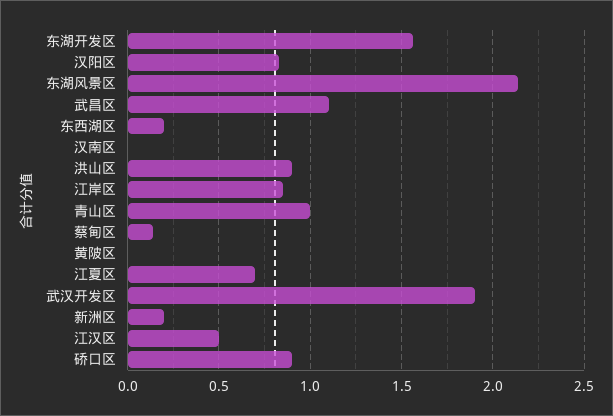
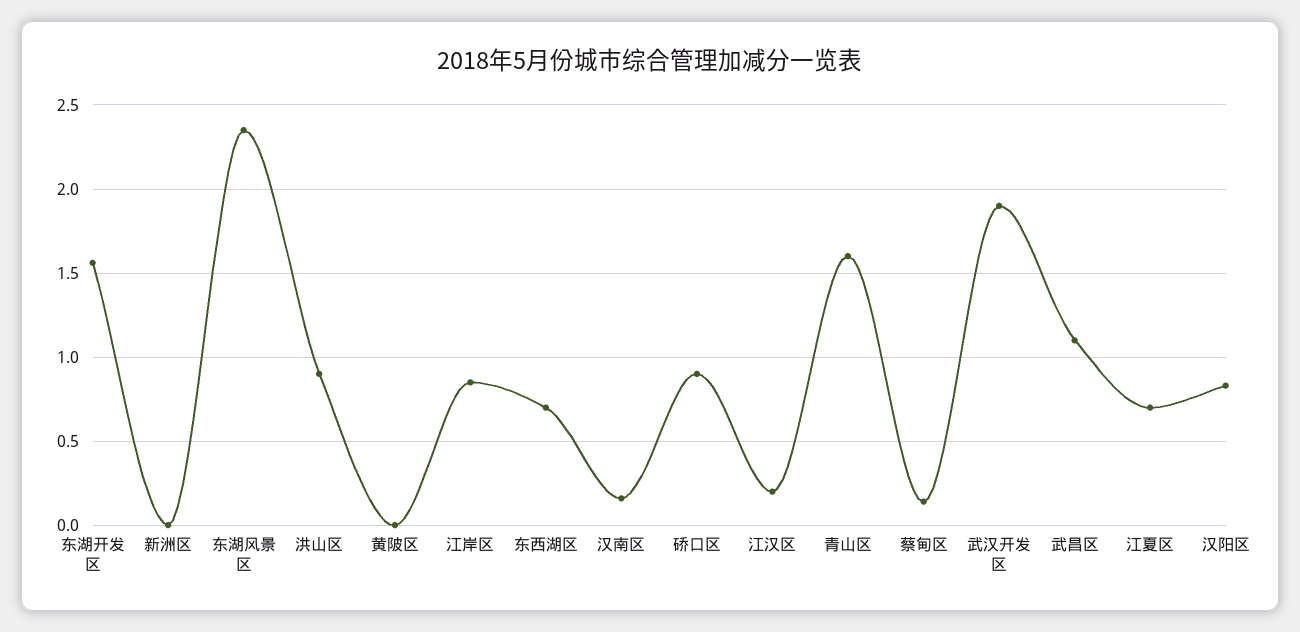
  {
    "东湖开发区": 1.55,
    "汉阳区": 0.85,
-   "东湖风景区": 2.15,
+   "东湖风景区": 2.35,
    "武昌区": 1.1,
-   "东西湖区": 0.2,
+   "东西湖区": 0.7,
-   "汉南区": 0,
+   "汉南区": 0.15,
    "洪山区": 0.9,
    "江岸区": 0.85,
-   "青山区": 1,
+   "青山区": 1.6,
    "蔡甸区": 0.15,
    "黄陂区": 0,
    "江夏区": 0.7,
    "武汉开发区": 1.9,
-   "新洲区": 0.2,
+   "新洲区": 0,
-   "江汉区": 0.5,
+   "江汉区": 0.2,
    "硚口区": 0.9
  }

